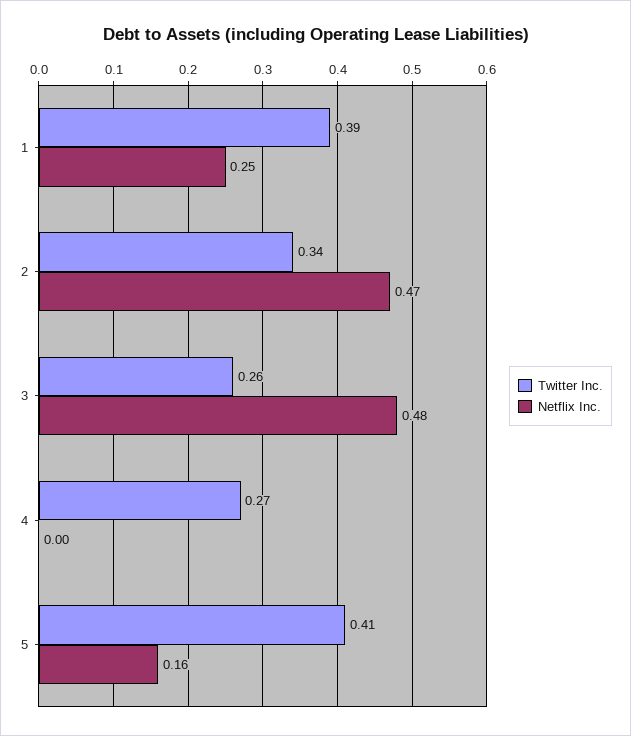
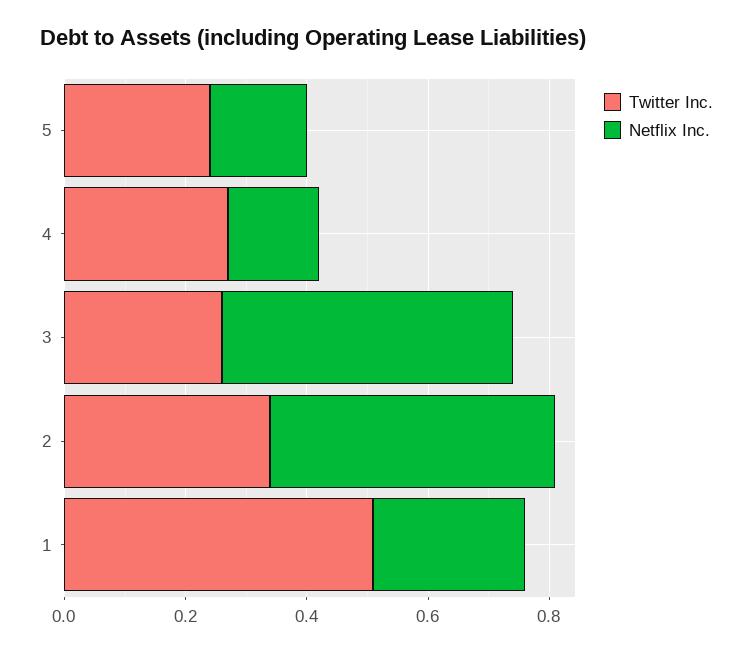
  {
    "Twitter Inc.": {
-     "1": 0.39,
+     "1": 0.5,
      "2": 0.34,
      "3": 0.26,
      "4": 0.27,
-     "5": 0.41
+     "5": 0.25
    },
    "Netflix Inc.": {
      "1": 0.25,
      "2": 0.47,
      "3": 0.48,
-     "4": 0,
+     "4": 0.15,
      "5": 0.16
    }
  }

